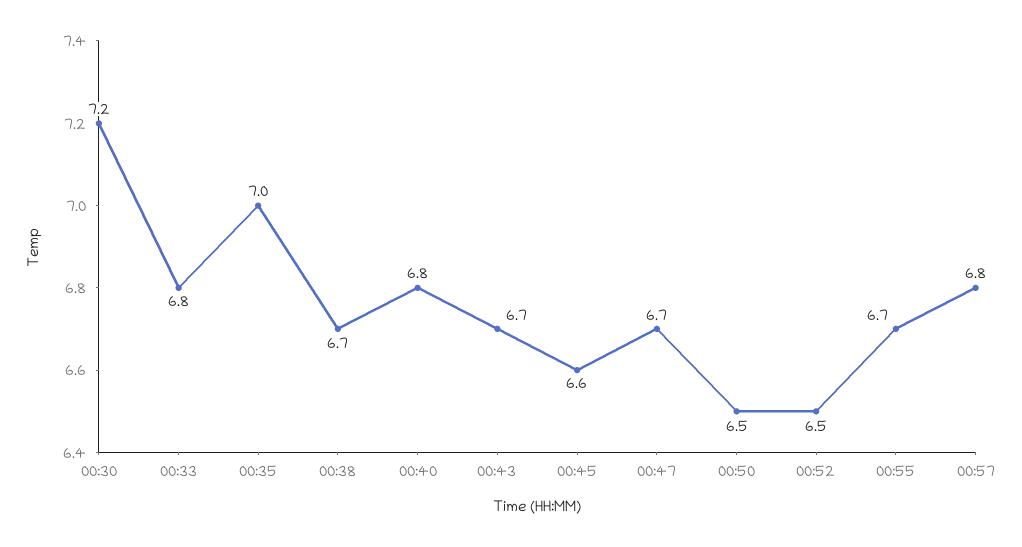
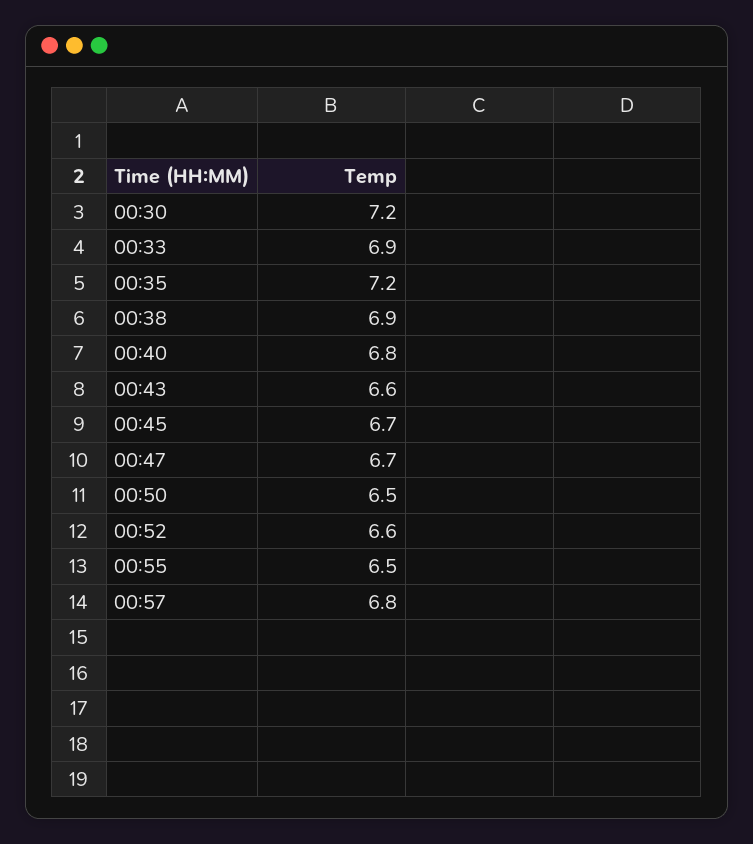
  {
    "00:30": 7.2,
-   "00:33": 6.8,
+   "00:33": 6.9,
-   "00:35": 7,
+   "00:35": 7.2,
-   "00:38": 6.7,
+   "00:38": 6.9,
    "00:40": 6.8,
-   "00:43": 6.7,
+   "00:43": 6.6,
-   "00:45": 6.6,
+   "00:45": 6.7,
    "00:47": 6.7,
    "00:50": 6.5,
-   "00:52": 6.5,
+   "00:52": 6.6,
-   "00:55": 6.7,
+   "00:55": 6.5,
    "00:57": 6.8
  }

